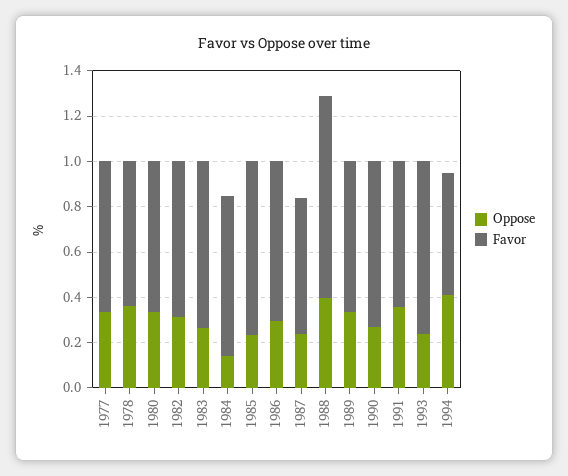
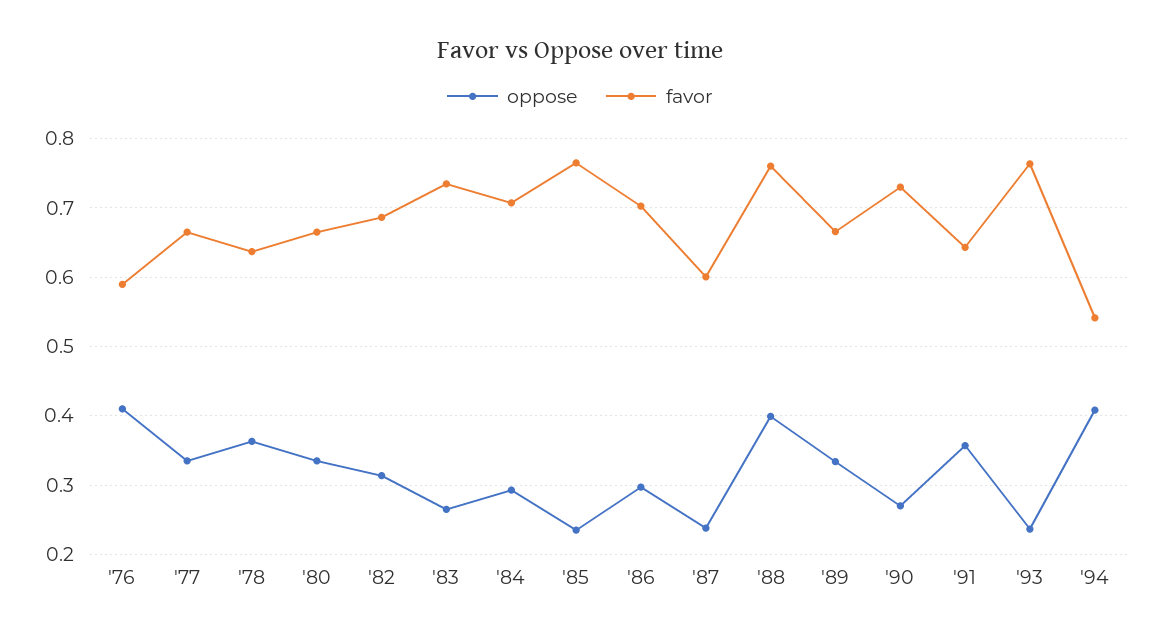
  {
    "Oppose": {
      "1977": 0.34,
      "1978": 0.36,
      "1980": 0.34,
      "1982": 0.31,
      "1983": 0.27,
-     "1984": 0.15,
+     "1984": 0.29,
      "1985": 0.24,
      "1986": 0.3,
      "1987": 0.24,
      "1988": 0.4,
      "1989": 0.33,
      "1990": 0.27,
      "1991": 0.36,
      "1993": 0.24,
-     "1994": 0.41
+     "1994": 0.41,
+     "'76": 0.41
    },
    "Favor": {
      "1977": 0.66,
      "1978": 0.64,
      "1980": 0.67,
      "1982": 0.69,
      "1983": 0.73,
      "1984": 0.71,
      "1985": 0.77,
      "1986": 0.7,
      "1987": 0.6,
-     "1988": 0.9,
+     "1988": 0.76,
      "1989": 0.67,
      "1990": 0.73,
      "1991": 0.64,
      "1993": 0.76,
-     "1994": 0.54
+     "1994": 0.54,
+     "'76": 0.59
    }
  }

